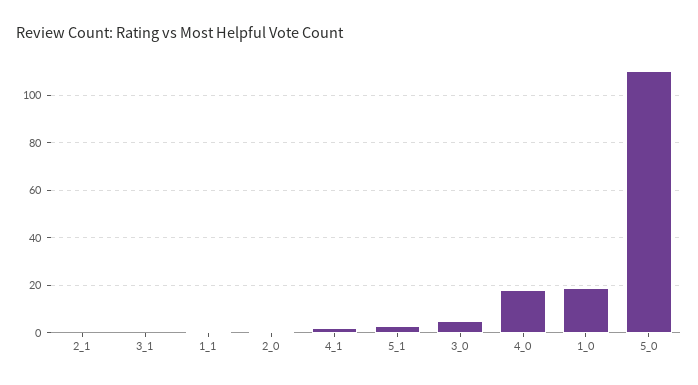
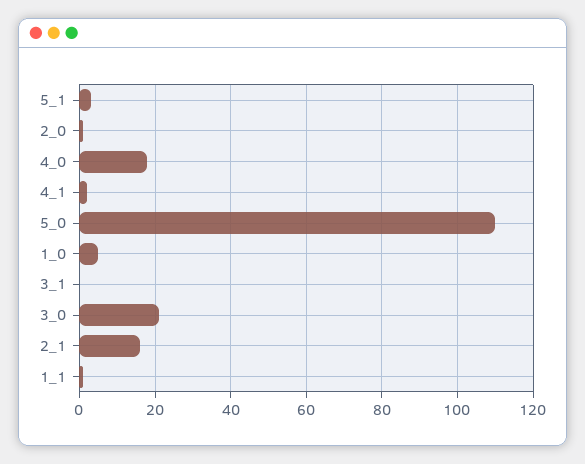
  {
-   "2_1": 0,
+   "2_1": 15,
    "3_1": 0,
    "1_1": 0,
    "2_0": 0,
    "4_1": 0,
    "5_1": 5,
-   "3_0": 5,
+   "3_0": 20,
    "4_0": 20,
-   "1_0": 20,
+   "1_0": 5,
    "5_0": 110
  }

